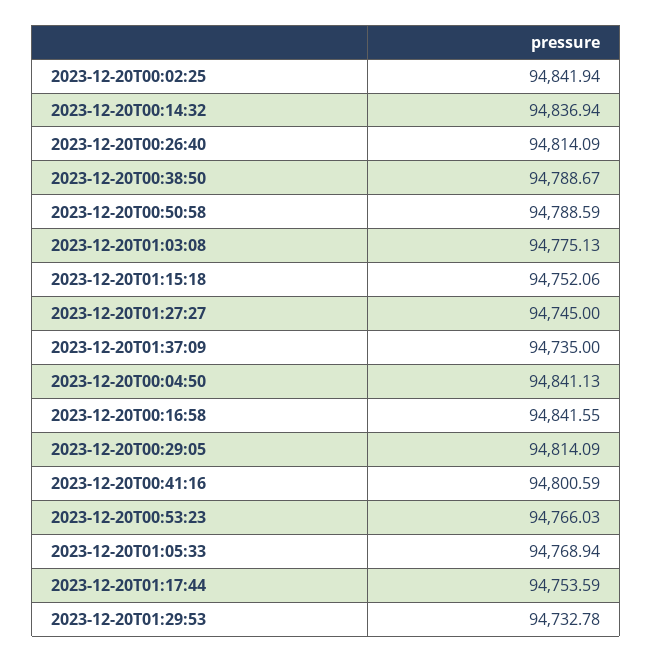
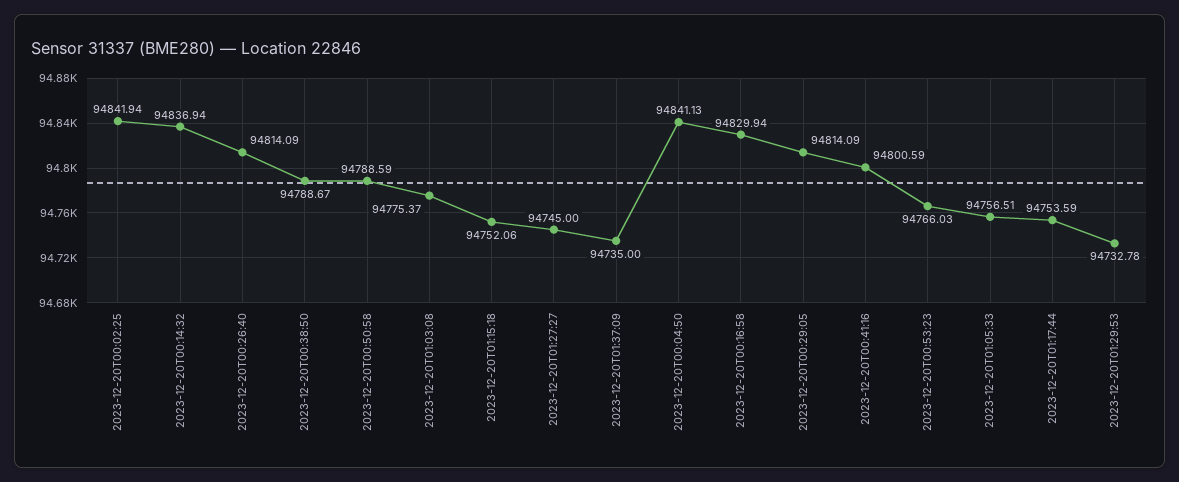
  {
    "2023-12-20T00:02:25": 94841.94,
    "2023-12-20T00:14:32": 94836.94,
    "2023-12-20T00:26:40": 94814.09,
    "2023-12-20T00:38:50": 94788.67,
    "2023-12-20T00:50:58": 94788.59,
-   "2023-12-20T01:03:08": 94775.13,
+   "2023-12-20T01:03:08": 94775.37,
    "2023-12-20T01:15:18": 94752.06,
    "2023-12-20T01:27:27": 94745,
    "2023-12-20T01:37:09": 94735,
    "2023-12-20T00:04:50": 94841.13,
-   "2023-12-20T00:16:58": 94841.55,
+   "2023-12-20T00:16:58": 94829.94,
    "2023-12-20T00:29:05": 94814.09,
    "2023-12-20T00:41:16": 94800.59,
    "2023-12-20T00:53:23": 94766.03,
-   "2023-12-20T01:05:33": 94768.94,
+   "2023-12-20T01:05:33": 94756.51,
    "2023-12-20T01:17:44": 94753.59,
    "2023-12-20T01:29:53": 94732.78
  }

